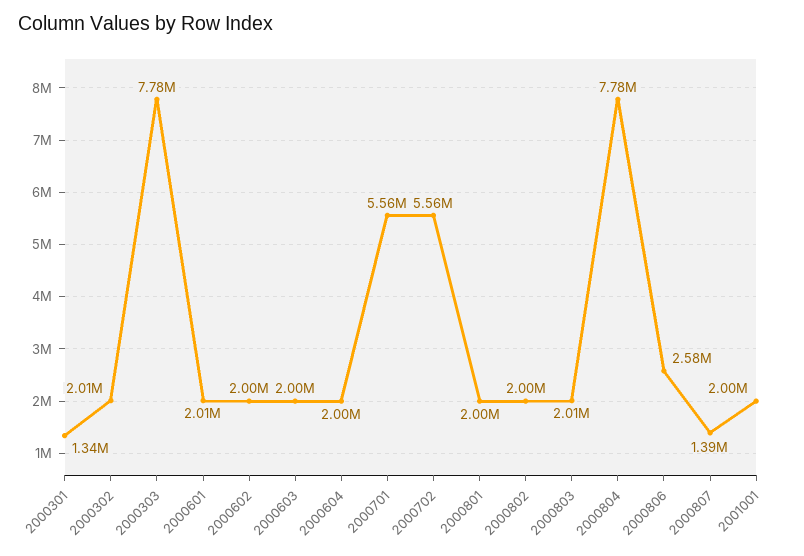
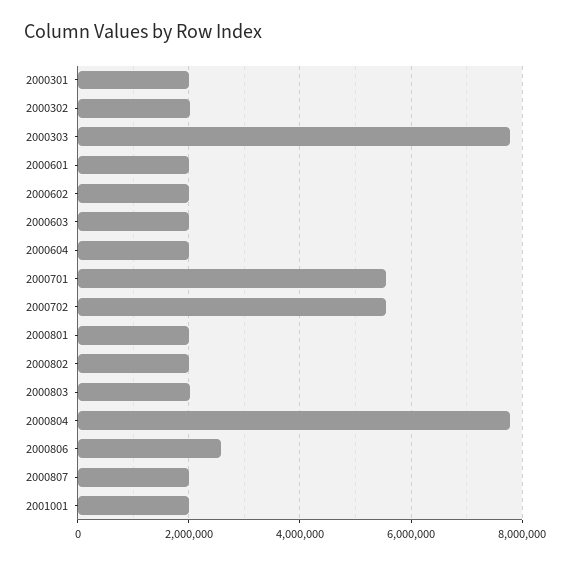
  {
-   "2000301": 1340000,
+   "2000301": 2000000,
    "2000302": 2010000,
    "2000303": 7780000,
    "2000601": 2010000,
    "2000602": 2000000,
    "2000603": 2000000,
    "2000604": 2000000,
    "2000701": 5560000,
    "2000702": 5560000,
    "2000801": 2000000,
    "2000802": 2000000,
    "2000803": 2010000,
    "2000804": 7780000,
    "2000806": 2580000,
-   "2000807": 1390000,
+   "2000807": 2000000,
    "2001001": 2000000
  }

